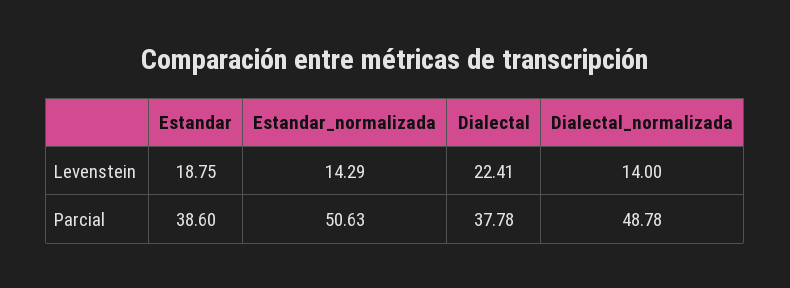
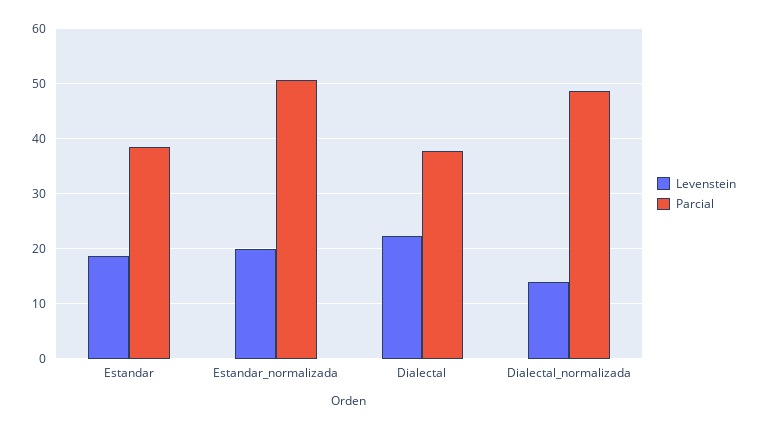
  {
    "Levenstein": {
      "Estandar": 18.75,
-     "Estandar_normalizada": 14.29,
+     "Estandar_normalizada": 20,
      "Dialectal": 22.41,
      "Dialectal_normalizada": 14
    },
    "Parcial": {
      "Estandar": 38.6,
      "Estandar_normalizada": 50.63,
      "Dialectal": 37.78,
      "Dialectal_normalizada": 48.78
    }
  }

